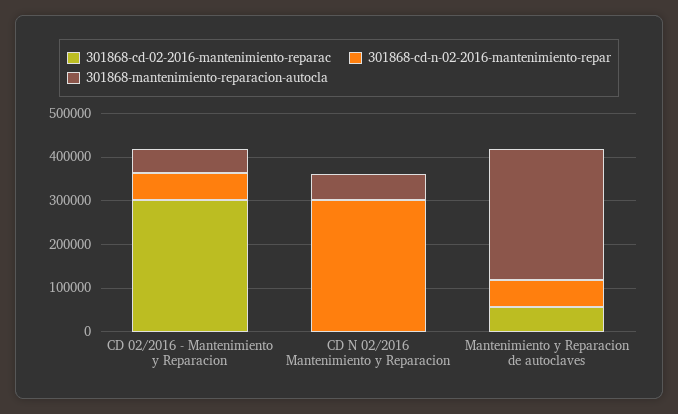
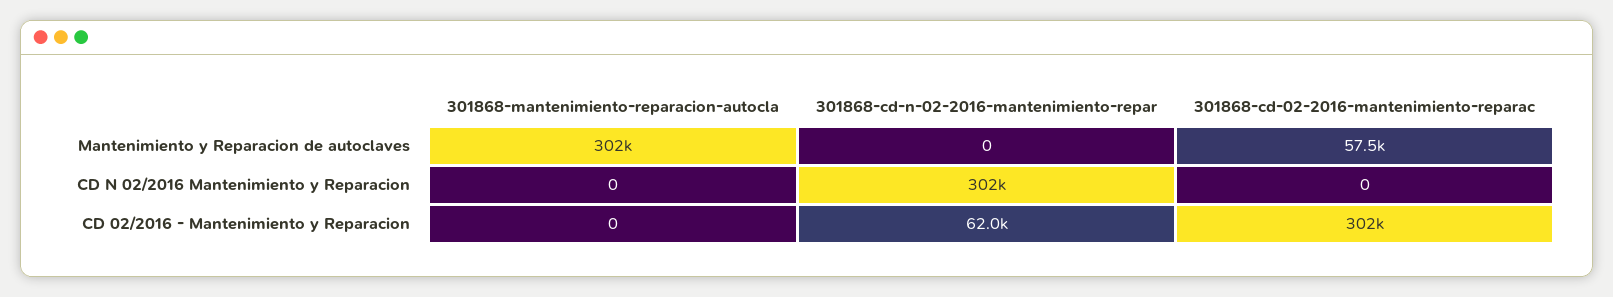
  {
    "301868-cd-02-2016-mantenimiento-reparac": {
      "CD 02/2016 - Mantenimiento y Reparacion": 302000,
      "CD N 02/2016 Mantenimiento y Reparacion": 0,
      "Mantenimiento y Reparacion de autoclaves": 57500
    },
    "301868-cd-n-02-2016-mantenimiento-repar": {
      "CD 02/2016 - Mantenimiento y Reparacion": 62000,
      "CD N 02/2016 Mantenimiento y Reparacion": 302000,
-     "Mantenimiento y Reparacion de autoclaves": 60000
+     "Mantenimiento y Reparacion de autoclaves": 0
    },
    "301868-mantenimiento-reparacion-autocla": {
-     "CD 02/2016 - Mantenimiento y Reparacion": 60000,
+     "CD 02/2016 - Mantenimiento y Reparacion": 0,
-     "CD N 02/2016 Mantenimiento y Reparacion": 60000,
+     "CD N 02/2016 Mantenimiento y Reparacion": 0,
      "Mantenimiento y Reparacion de autoclaves": 302000
    }
  }

